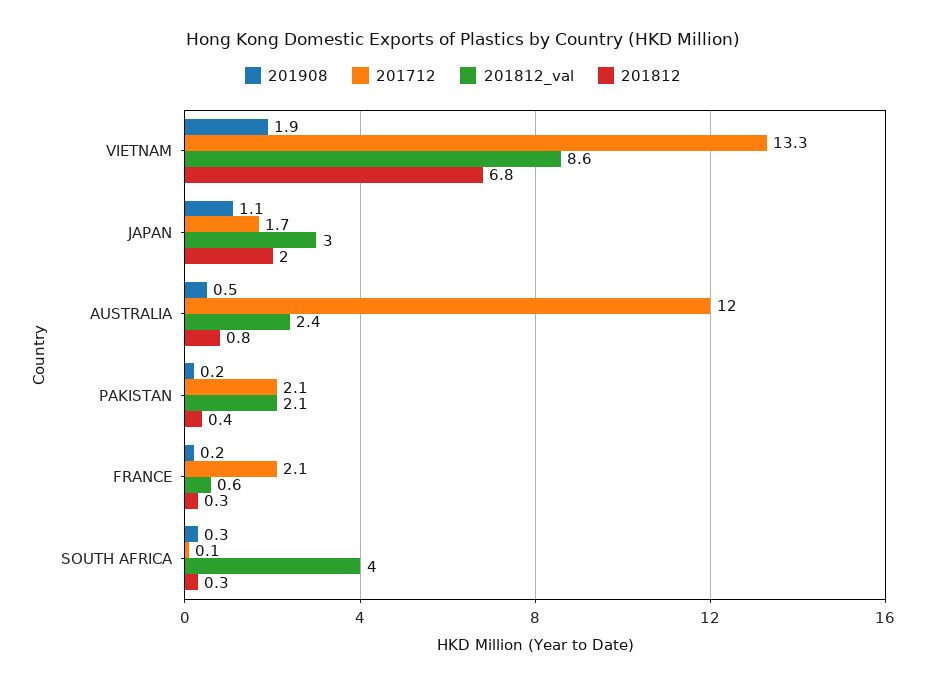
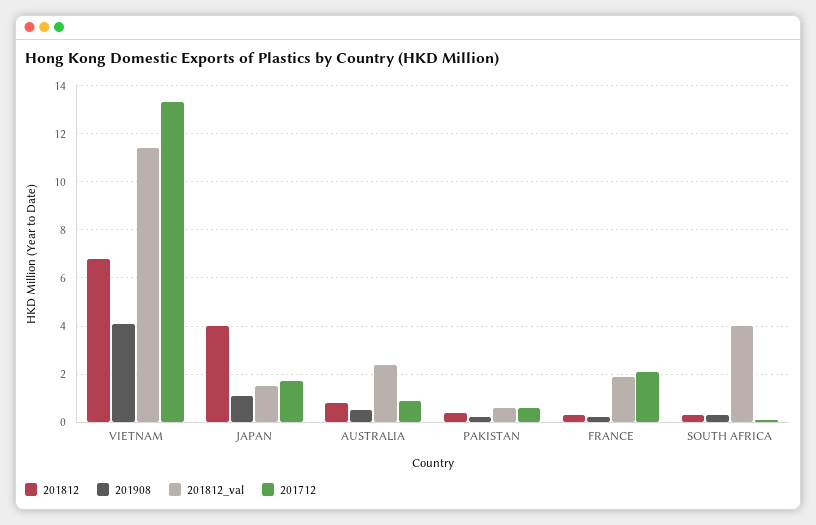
  {
    "201908": {
-     "VIETNAM": 1.9,
+     "VIETNAM": 4,
      "JAPAN": 1.1,
      "AUSTRALIA": 0.5,
      "PAKISTAN": 0.2,
      "FRANCE": 0.2,
      "SOUTH AFRICA": 0.3
    },
    "201712": {
      "VIETNAM": 13.3,
      "JAPAN": 1.7,
-     "AUSTRALIA": 12,
+     "AUSTRALIA": 1,
-     "PAKISTAN": 2.1,
+     "PAKISTAN": 0.5,
      "FRANCE": 2.1,
      "SOUTH AFRICA": 0.1
    },
    "201812_val": {
-     "VIETNAM": 8.6,
+     "VIETNAM": 11.5,
-     "JAPAN": 3,
+     "JAPAN": 1.5,
      "AUSTRALIA": 2.4,
-     "PAKISTAN": 2.1,
+     "PAKISTAN": 0.5,
-     "FRANCE": 0.6,
+     "FRANCE": 2,
      "SOUTH AFRICA": 4
    },
    "201812": {
      "VIETNAM": 6.8,
-     "JAPAN": 2,
+     "JAPAN": 4,
      "AUSTRALIA": 0.8,
      "PAKISTAN": 0.4,
      "FRANCE": 0.3,
      "SOUTH AFRICA": 0.3
    }
  }

